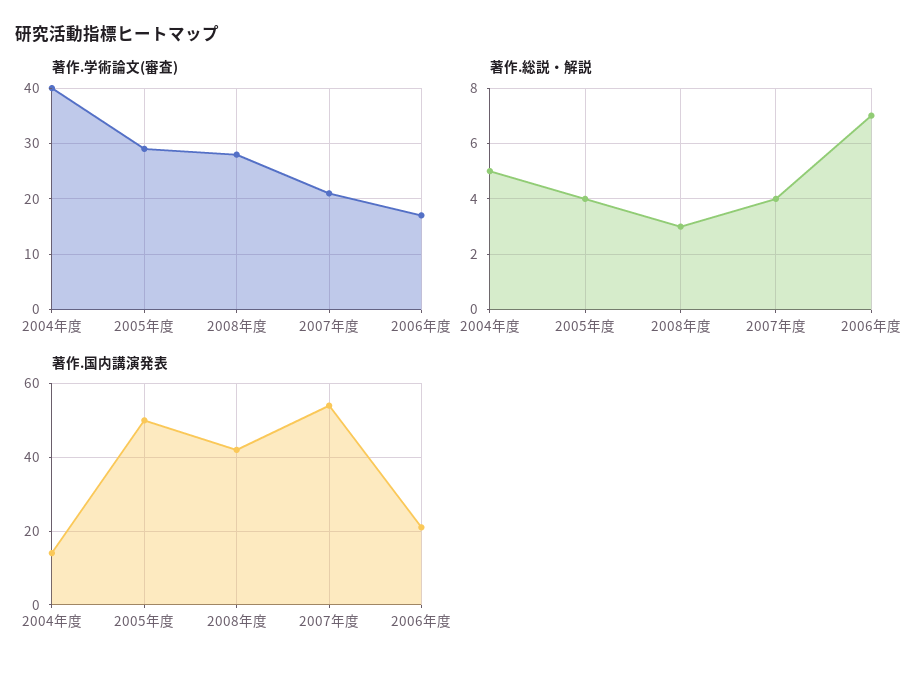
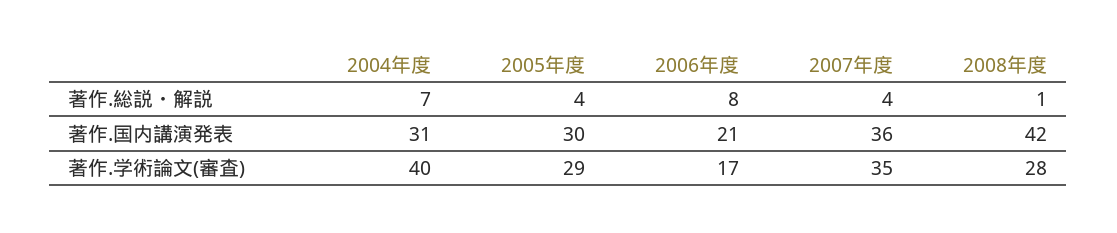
  {
    "著作.学術論文(審査)": {
      "2004年度": 40,
      "2005年度": 29,
      "2008年度": 28,
-     "2007年度": 20,
+     "2007年度": 35,
      "2006年度": 17
    },
    "著作.総説・解説": {
-     "2004年度": 5,
+     "2004年度": 7,
      "2005年度": 4,
-     "2008年度": 3,
+     "2008年度": 1,
      "2007年度": 4,
-     "2006年度": 7
+     "2006年度": 8
    },
    "著作.国内講演発表": {
-     "2004年度": 15,
+     "2004年度": 31,
-     "2005年度": 50,
+     "2005年度": 30,
      "2008年度": 42,
-     "2007年度": 55,
+     "2007年度": 36,
      "2006年度": 21
    }
  }

